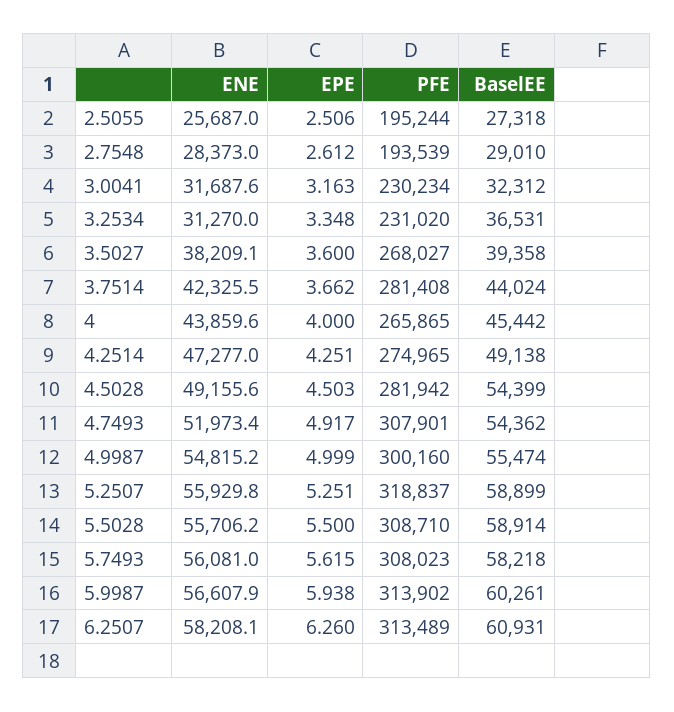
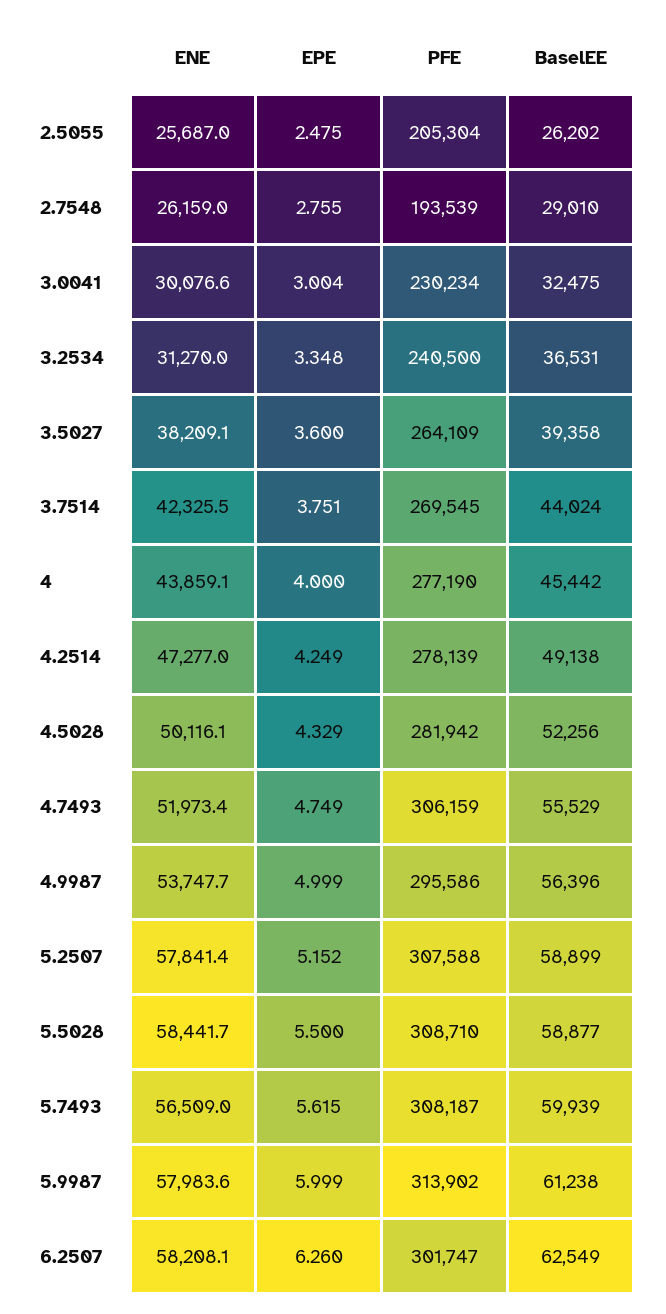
  {
    "ENE": {
      "2.5055": 25687,
-     "2.7548": 28373,
+     "2.7548": 26159,
-     "3.0041": 31687.6,
+     "3.0041": 30076.6,
      "3.2534": 31270,
      "3.5027": 38209.1,
      "3.7514": 42325.5,
-     "4": 43859.6,
+     "4": 43859.1,
      "4.2514": 47277,
-     "4.5028": 49155.6,
+     "4.5028": 50116.1,
      "4.7493": 51973.4,
-     "4.9987": 54815.2,
+     "4.9987": 53747.7,
-     "5.2507": 55929.8,
+     "5.2507": 57841.4,
-     "5.5028": 55706.2,
+     "5.5028": 58441.7,
-     "5.7493": 56081,
+     "5.7493": 56509,
-     "5.9987": 56607.9,
+     "5.9987": 57983.6,
      "6.2507": 58208.1
    },
    "EPE": {
-     "2.5055": 2.506,
+     "2.5055": 2.475,
-     "2.7548": 2.612,
+     "2.7548": 2.755,
-     "3.0041": 3.163,
+     "3.0041": 3.004,
      "3.2534": 3.348,
      "3.5027": 3.6,
-     "3.7514": 3.662,
+     "3.7514": 3.751,
      "4": 4,
-     "4.2514": 4.251,
+     "4.2514": 4.249,
-     "4.5028": 4.503,
+     "4.5028": 4.329,
-     "4.7493": 4.917,
+     "4.7493": 4.749,
      "4.9987": 4.999,
-     "5.2507": 5.251,
+     "5.2507": 5.152,
      "5.5028": 5.5,
      "5.7493": 5.615,
-     "5.9987": 5.938,
+     "5.9987": 5.999,
      "6.2507": 6.26
    },
    "PFE": {
-     "2.5055": 195244,
+     "2.5055": 205304,
      "2.7548": 193539,
      "3.0041": 230234,
-     "3.2534": 231020,
+     "3.2534": 240500,
-     "3.5027": 268027,
+     "3.5027": 264109,
-     "3.7514": 281408,
+     "3.7514": 269545,
-     "4": 265865,
+     "4": 277190,
-     "4.2514": 274965,
+     "4.2514": 278139,
      "4.5028": 281942,
-     "4.7493": 307901,
+     "4.7493": 306159,
-     "4.9987": 300160,
+     "4.9987": 295586,
-     "5.2507": 318837,
+     "5.2507": 307588,
      "5.5028": 308710,
-     "5.7493": 308023,
+     "5.7493": 308187,
      "5.9987": 313902,
-     "6.2507": 313489
+     "6.2507": 301747
    },
    "BaselEE": {
-     "2.5055": 27318,
+     "2.5055": 26202,
      "2.7548": 29010,
-     "3.0041": 32312,
+     "3.0041": 32475,
      "3.2534": 36531,
      "3.5027": 39358,
      "3.7514": 44024,
      "4": 45442,
      "4.2514": 49138,
-     "4.5028": 54399,
+     "4.5028": 52256,
-     "4.7493": 54362,
+     "4.7493": 55529,
-     "4.9987": 55474,
+     "4.9987": 56396,
      "5.2507": 58899,
-     "5.5028": 58914,
+     "5.5028": 58877,
-     "5.7493": 58218,
+     "5.7493": 59939,
-     "5.9987": 60261,
+     "5.9987": 61238,
-     "6.2507": 60931
+     "6.2507": 62549
    }
  }

